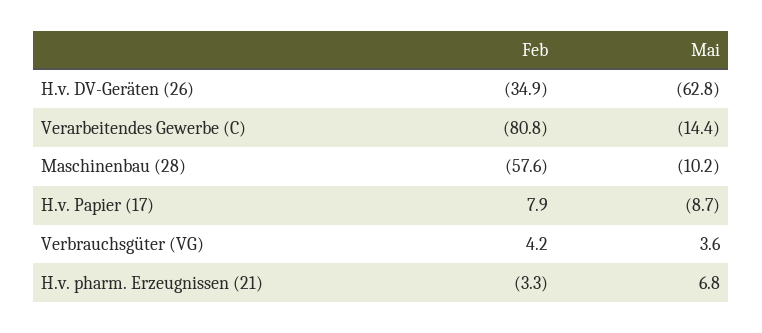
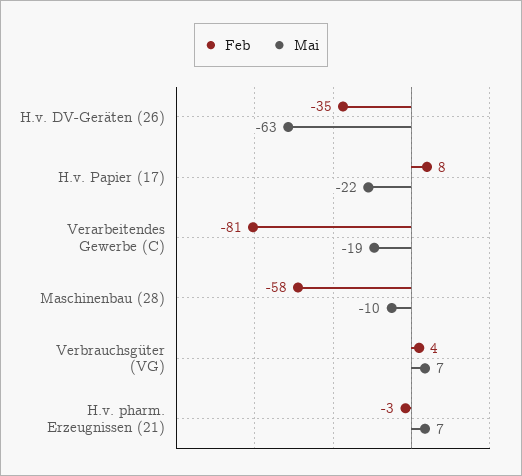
  {
    "Feb": {
      "H.v. DV-Geräten (26)": -34.9,
      "Verarbeitendes Gewerbe (C)": -80.8,
      "Maschinenbau (28)": -57.6,
      "H.v. Papier (17)": 7.9,
      "Verbrauchsgüter (VG)": 4.2,
      "H.v. pharm. Erzeugnissen (21)": -3.3
    },
    "Mai": {
      "H.v. DV-Geräten (26)": -62.8,
-     "Verarbeitendes Gewerbe (C)": -14.4,
+     "Verarbeitendes Gewerbe (C)": -19,
      "Maschinenbau (28)": -10.2,
-     "H.v. Papier (17)": -8.7,
+     "H.v. Papier (17)": -22,
-     "Verbrauchsgüter (VG)": 3.6,
+     "Verbrauchsgüter (VG)": 7,
      "H.v. pharm. Erzeugnissen (21)": 6.8
    }
  }

